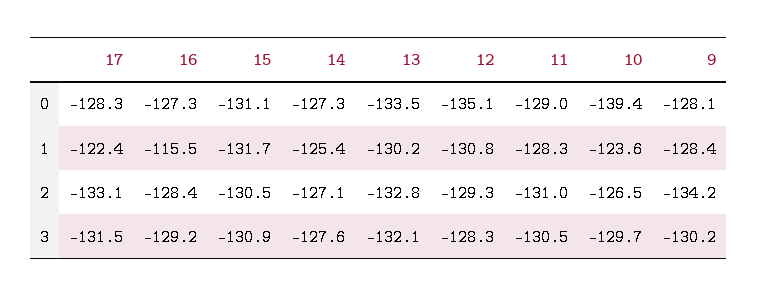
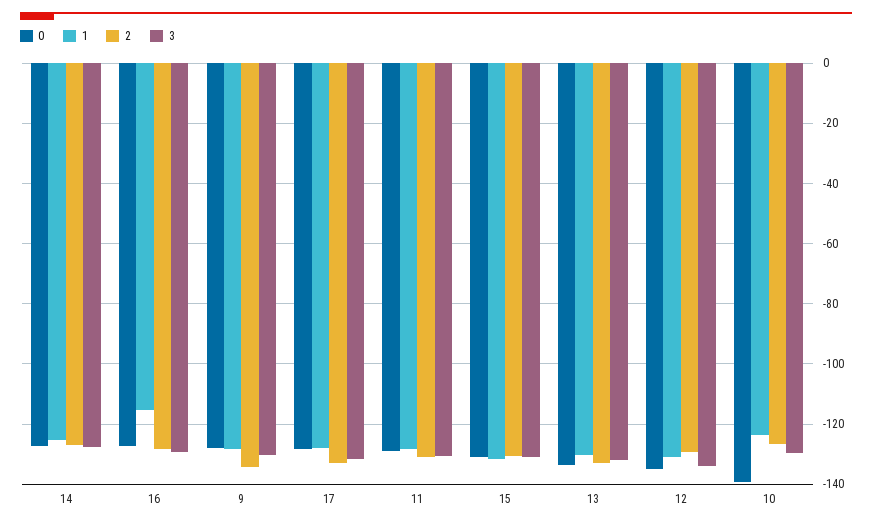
  {
    "0": {
      "17": -128.3,
      "16": -127.3,
      "15": -131.1,
      "14": -127.3,
      "13": -133.5,
      "12": -135.1,
      "11": -129,
      "10": -139.4,
      "9": -128.1
    },
    "1": {
-     "17": -122.4,
+     "17": -128,
      "16": -115.5,
      "15": -131.7,
      "14": -125.4,
      "13": -130.2,
      "12": -130.8,
      "11": -128.3,
      "10": -123.6,
      "9": -128.4
    },
    "2": {
      "17": -133.1,
      "16": -128.4,
      "15": -130.5,
      "14": -127.1,
      "13": -132.8,
      "12": -129.3,
      "11": -131,
      "10": -126.5,
      "9": -134.2
    },
    "3": {
      "17": -131.5,
      "16": -129.2,
      "15": -130.9,
      "14": -127.6,
      "13": -132.1,
-     "12": -128.3,
+     "12": -134,
      "11": -130.5,
      "10": -129.7,
      "9": -130.2
    }
  }

